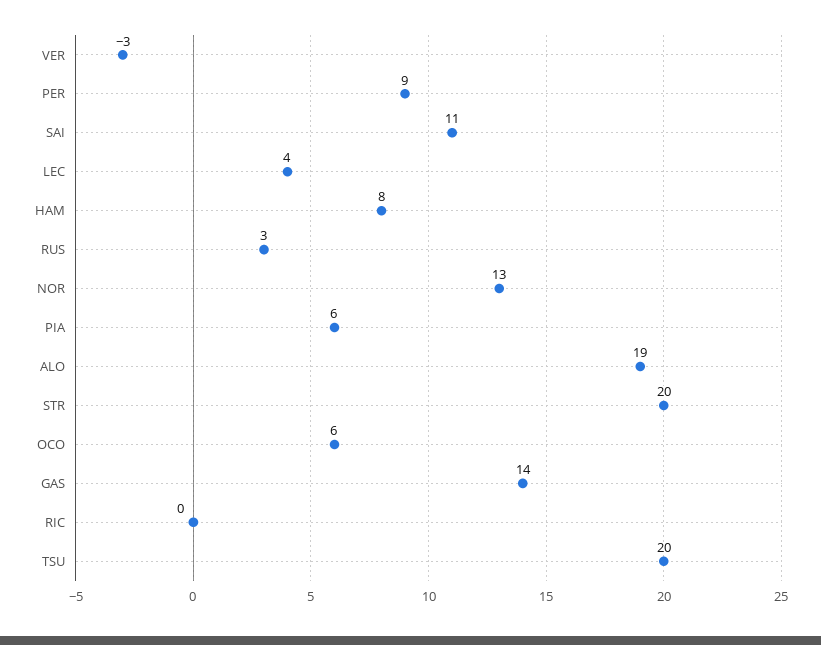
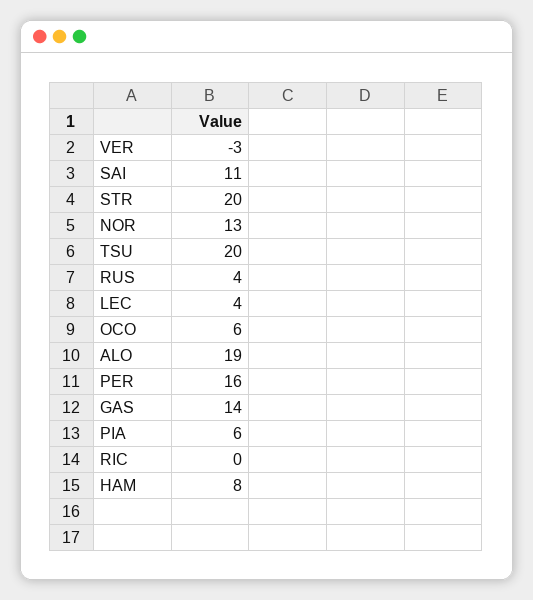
  {
    "VER": -3,
-   "PER": 9,
+   "PER": 16,
    "SAI": 11,
    "LEC": 4,
    "HAM": 8,
-   "RUS": 3,
+   "RUS": 4,
    "NOR": 13,
    "PIA": 6,
    "ALO": 19,
    "STR": 20,
    "OCO": 6,
    "GAS": 14,
    "RIC": 0,
    "TSU": 20
  }

